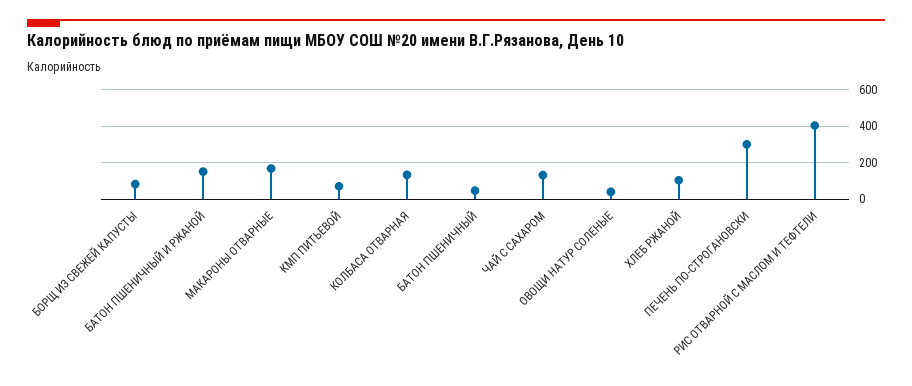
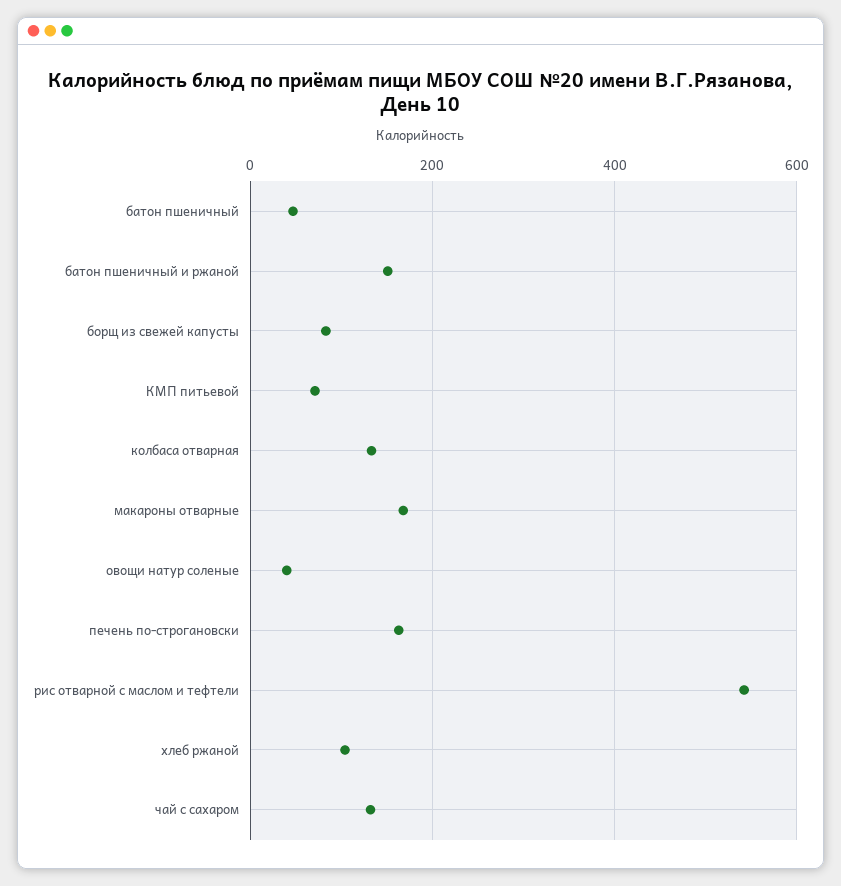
  {
    "БОРЩ ИЗ СВЕЖЕЙ КАПУСТЫ": 80,
    "БАТОН ПШЕНИЧНЫЙ И РЖАНОЙ": 160,
    "МАКАРОНЫ ОТВАРНЫЕ": 160,
    "КМП ПИТЬЕВОЙ": 80,
    "КОЛБАСА ОТВАРНАЯ": 140,
    "БАТОН ПШЕНИЧНЫЙ": 40,
    "ЧАЙ С САХАРОМ": 140,
    "ОВОЩИ НАТУР СОЛЕНЫЕ": 40,
    "ХЛЕБ РЖАНОЙ": 100,
-   "ПЕЧЕНЬ ПО-СТРОГАНОВСКИ": 300,
+   "ПЕЧЕНЬ ПО-СТРОГАНОВСКИ": 160,
-   "РИС ОТВАРНОЙ С МАСЛОМ И ТЕФТЕЛИ": 400
+   "РИС ОТВАРНОЙ С МАСЛОМ И ТЕФТЕЛИ": 540
  }

